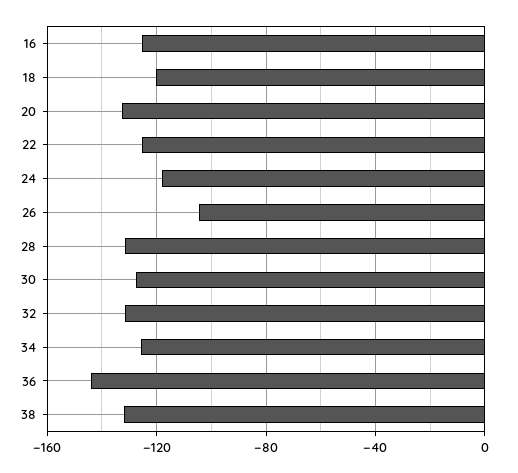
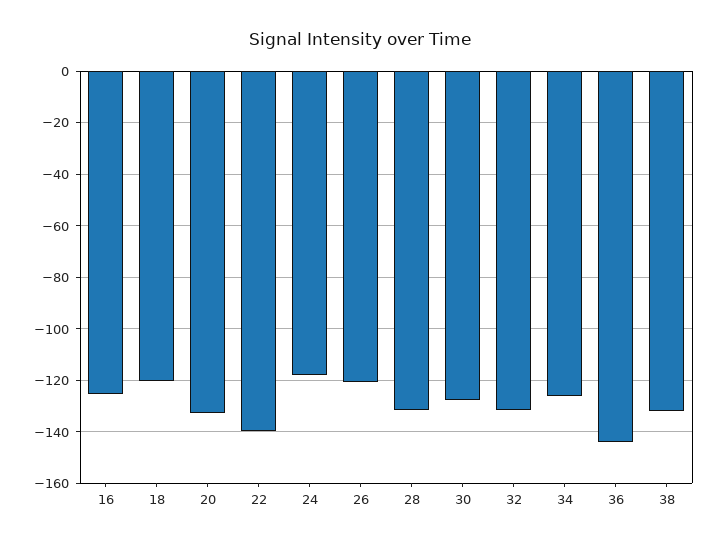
  {
    "16": -125,
    "18": -120,
    "20": -132.5,
-   "22": -125,
+   "22": -140,
    "24": -117.5,
-   "26": -105,
+   "26": -120,
    "28": -132.5,
    "30": -127.5,
    "32": -132.5,
    "34": -125,
    "36": -145,
    "38": -132.5
  }

